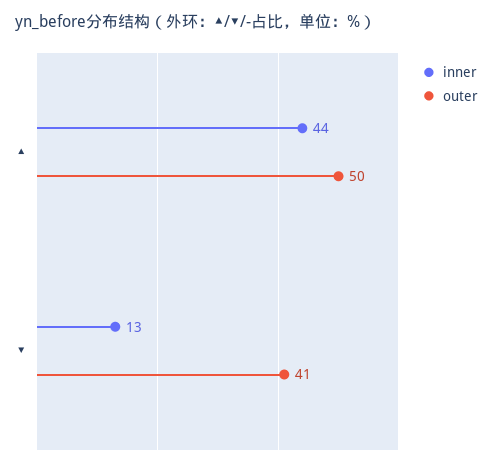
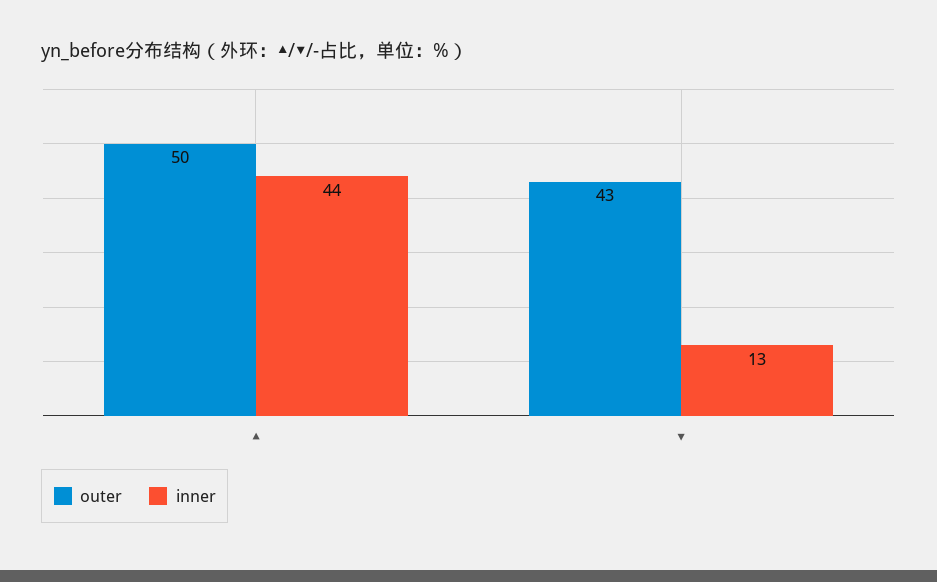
  {
    "inner": {
      "▲": 44,
      "▼": 13
    },
    "outer": {
      "▲": 50,
-     "▼": 41
+     "▼": 43
    }
  }

